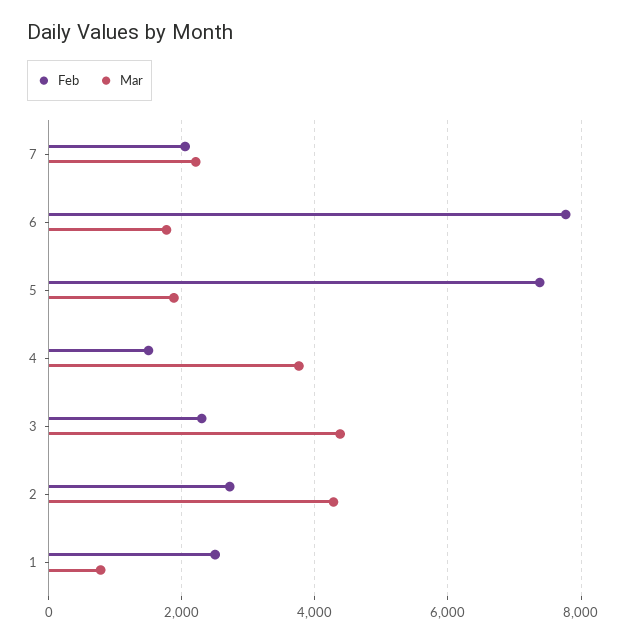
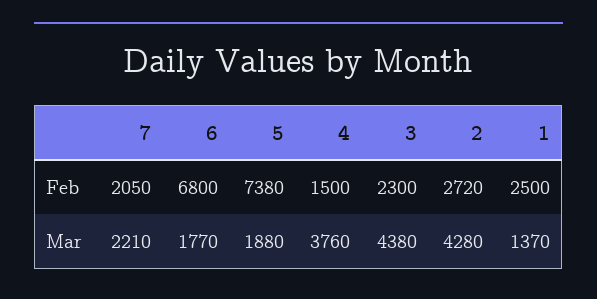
  {
    "Feb": {
      "7": 2050,
-     "6": 7800,
+     "6": 6800,
      "5": 7380,
      "4": 1500,
      "3": 2300,
      "2": 2720,
      "1": 2500
    },
    "Mar": {
      "7": 2210,
      "6": 1770,
      "5": 1880,
      "4": 3760,
      "3": 4380,
      "2": 4280,
-     "1": 800
+     "1": 1370
    }
  }

